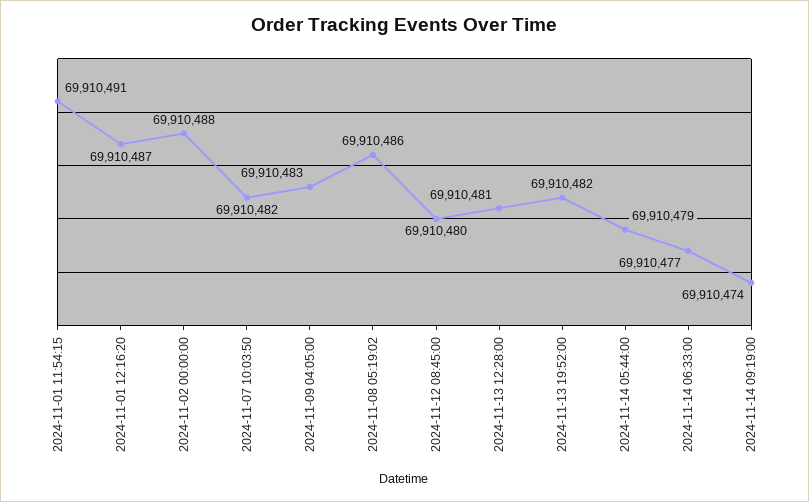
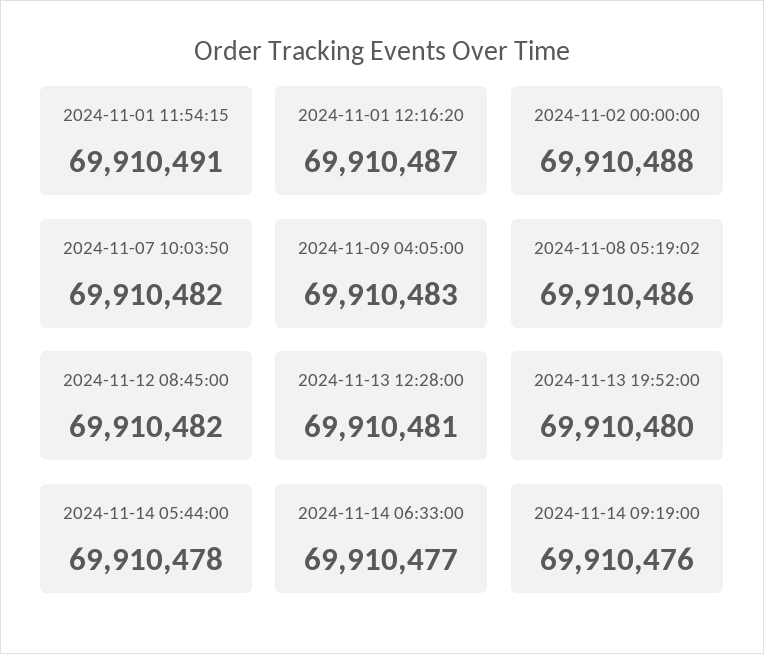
  {
    "2024-11-01 11:54:15": 69910491,
    "2024-11-01 12:16:20": 69910487,
    "2024-11-02 00:00:00": 69910488,
    "2024-11-07 10:03:50": 69910482,
    "2024-11-09 04:05:00": 69910483,
    "2024-11-08 05:19:02": 69910486,
-   "2024-11-12 08:45:00": 69910480,
+   "2024-11-12 08:45:00": 69910482,
    "2024-11-13 12:28:00": 69910481,
-   "2024-11-13 19:52:00": 69910482,
+   "2024-11-13 19:52:00": 69910480,
-   "2024-11-14 05:44:00": 69910479,
+   "2024-11-14 05:44:00": 69910478,
    "2024-11-14 06:33:00": 69910477,
-   "2024-11-14 09:19:00": 69910474
+   "2024-11-14 09:19:00": 69910476
  }

